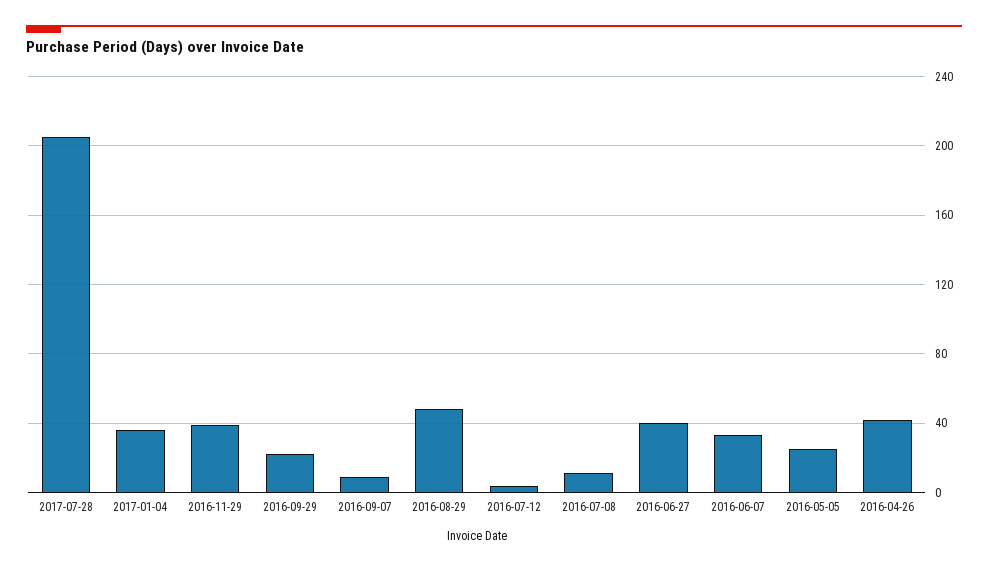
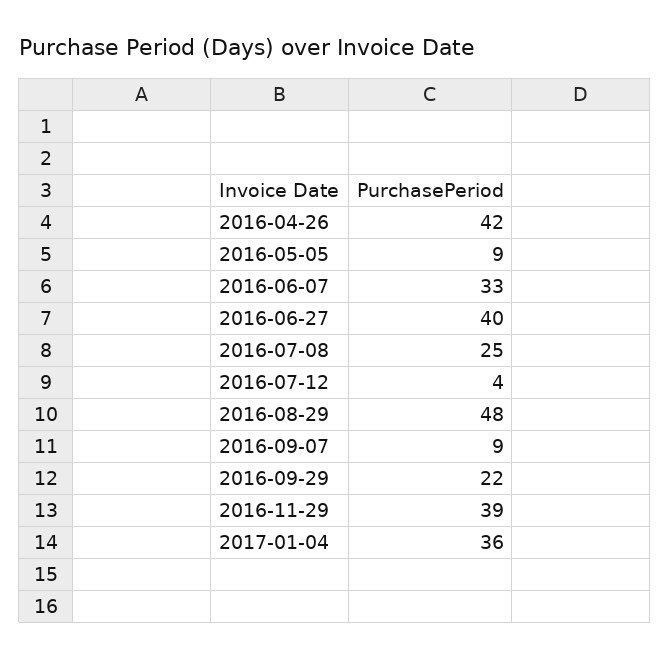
  {
-   "2017-07-28": 205,
    "2017-01-04": 36,
    "2016-11-29": 39,
    "2016-09-29": 22,
    "2016-09-07": 9,
    "2016-08-29": 48,
    "2016-07-12": 4,
-   "2016-07-08": 10,
+   "2016-07-08": 25,
    "2016-06-27": 40,
    "2016-06-07": 33,
-   "2016-05-05": 25,
+   "2016-05-05": 9,
    "2016-04-26": 42
  }

